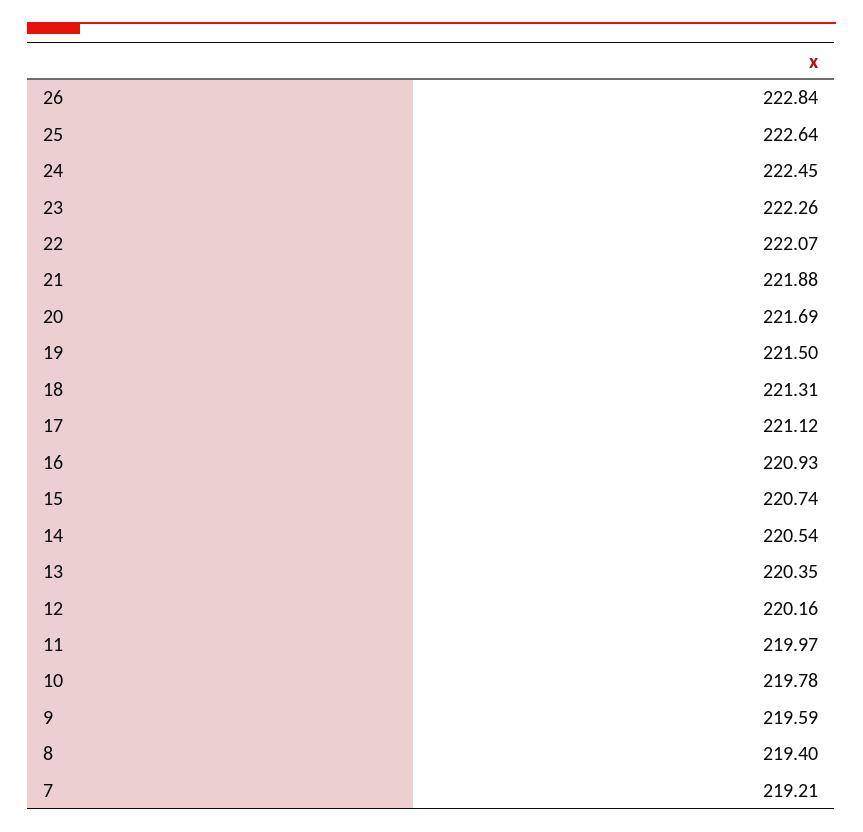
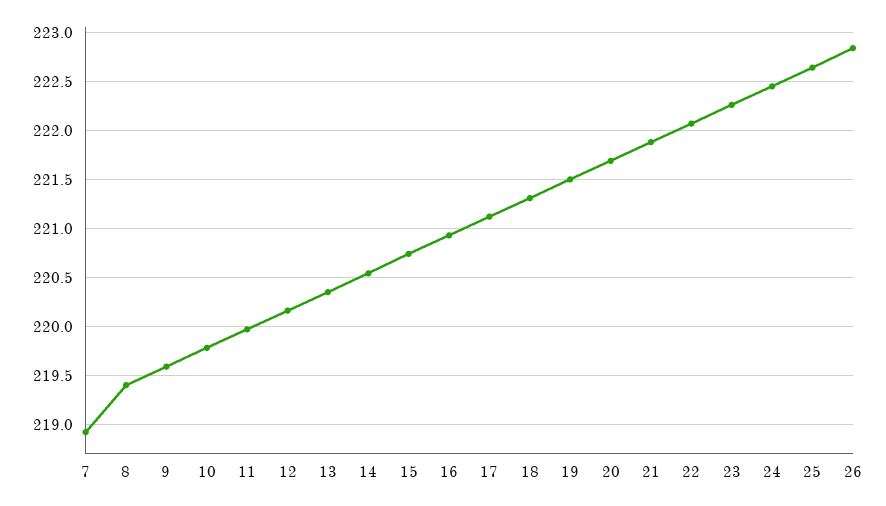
  {
    "26": 222.84,
    "25": 222.64,
    "24": 222.45,
    "23": 222.26,
    "22": 222.07,
    "21": 221.88,
    "20": 221.69,
    "19": 221.5,
    "18": 221.31,
    "17": 221.12,
    "16": 220.93,
    "15": 220.74,
    "14": 220.54,
    "13": 220.35,
    "12": 220.16,
    "11": 219.97,
    "10": 219.78,
    "9": 219.59,
    "8": 219.4,
-   "7": 219.21
+   "7": 218.9
  }

